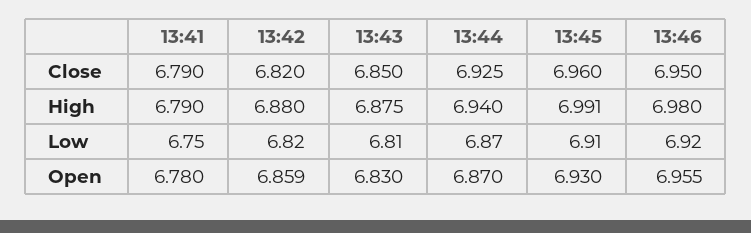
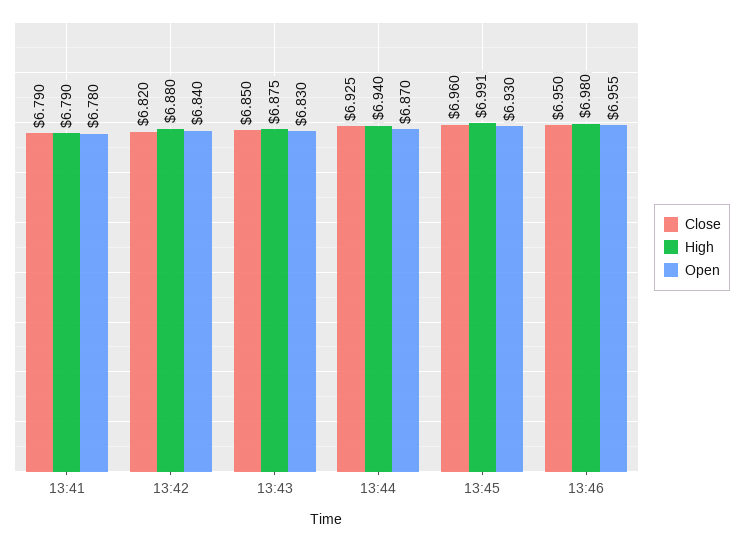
  {
    "Close": {
      "13:41": 6.79,
      "13:42": 6.82,
      "13:43": 6.85,
      "13:44": 6.925,
      "13:45": 6.96,
      "13:46": 6.95
    },
    "High": {
      "13:41": 6.79,
      "13:42": 6.88,
      "13:43": 6.875,
      "13:44": 6.94,
      "13:45": 6.991,
      "13:46": 6.98
    },
-   "Low": {
-     "13:41": 6.75,
-     "13:42": 6.82,
-     "13:43": 6.81,
-     "13:44": 6.87,
-     "13:45": 6.91,
-     "13:46": 6.92
-   },
    "Open": {
      "13:41": 6.78,
-     "13:42": 6.859,
+     "13:42": 6.84,
      "13:43": 6.83,
      "13:44": 6.87,
      "13:45": 6.93,
      "13:46": 6.955
    }
  }

